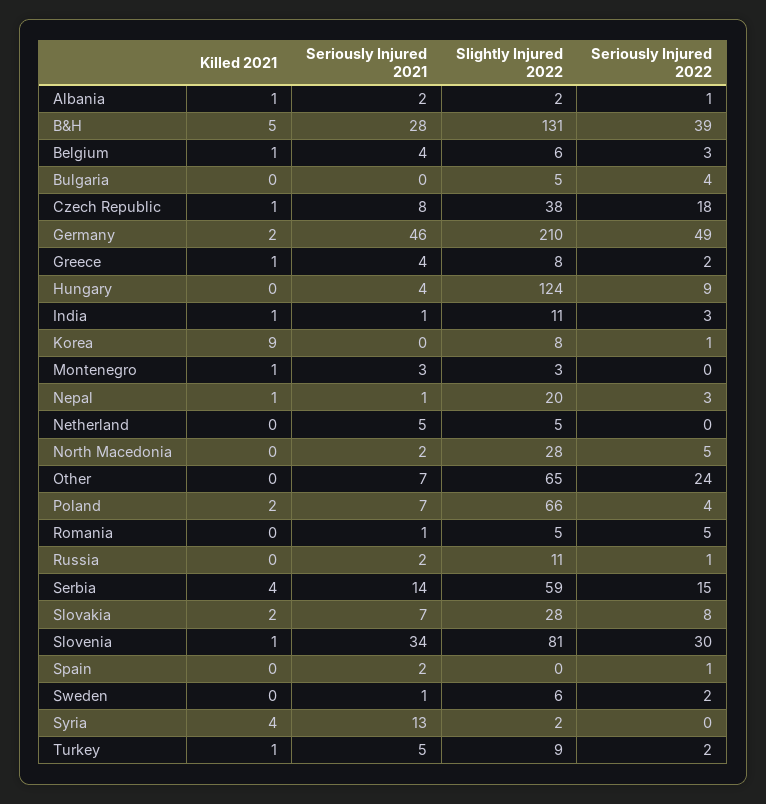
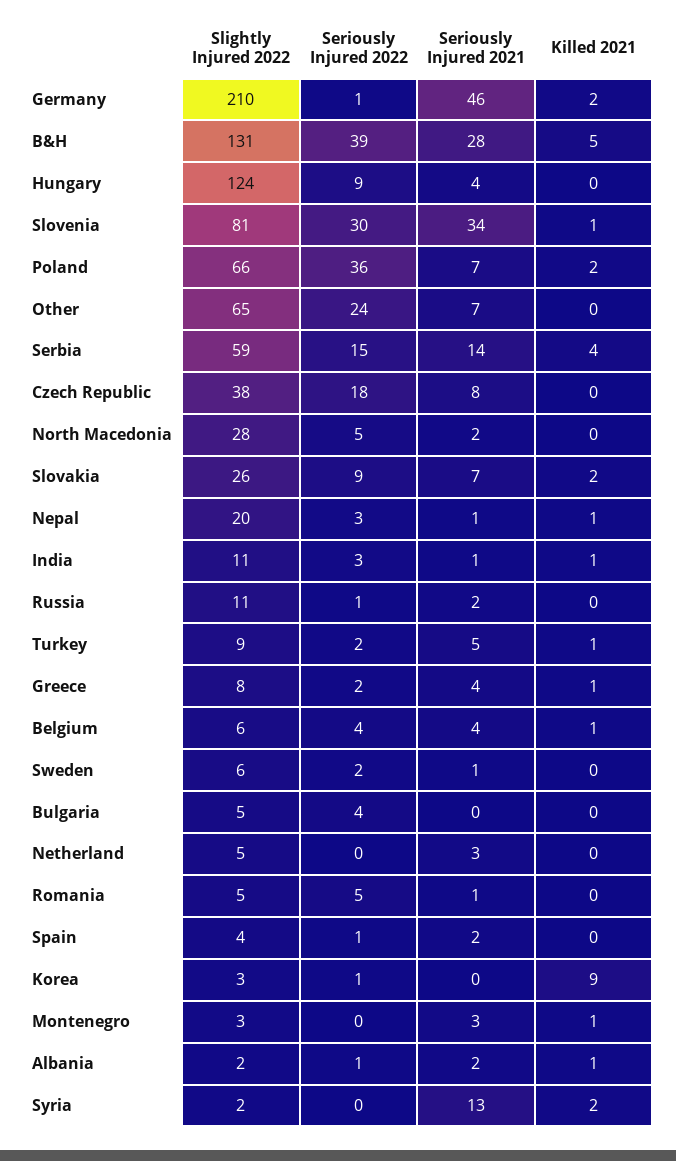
  {
    "Killed 2021": {
      "Albania": 1,
      "B&H": 5,
      "Belgium": 1,
      "Bulgaria": 0,
-     "Czech Republic": 1,
+     "Czech Republic": 0,
      "Germany": 2,
      "Greece": 1,
      "Hungary": 0,
      "India": 1,
      "Korea": 9,
      "Montenegro": 1,
      "Nepal": 1,
      "Netherland": 0,
      "North Macedonia": 0,
      "Other": 0,
      "Poland": 2,
      "Romania": 0,
      "Russia": 0,
      "Serbia": 4,
      "Slovakia": 2,
      "Slovenia": 1,
      "Spain": 0,
      "Sweden": 0,
-     "Syria": 4,
+     "Syria": 2,
      "Turkey": 1
    },
    "Seriously Injured 2021": {
      "Albania": 2,
      "B&H": 28,
      "Belgium": 4,
      "Bulgaria": 0,
      "Czech Republic": 8,
      "Germany": 46,
      "Greece": 4,
      "Hungary": 4,
      "India": 1,
      "Korea": 0,
      "Montenegro": 3,
      "Nepal": 1,
-     "Netherland": 5,
+     "Netherland": 3,
      "North Macedonia": 2,
      "Other": 7,
      "Poland": 7,
      "Romania": 1,
      "Russia": 2,
      "Serbia": 14,
      "Slovakia": 7,
      "Slovenia": 34,
      "Spain": 2,
      "Sweden": 1,
      "Syria": 13,
      "Turkey": 5
    },
    "Slightly Injured 2022": {
      "Albania": 2,
      "B&H": 131,
      "Belgium": 6,
      "Bulgaria": 5,
      "Czech Republic": 38,
      "Germany": 210,
      "Greece": 8,
      "Hungary": 124,
      "India": 11,
-     "Korea": 8,
+     "Korea": 3,
      "Montenegro": 3,
      "Nepal": 20,
      "Netherland": 5,
      "North Macedonia": 28,
      "Other": 65,
      "Poland": 66,
      "Romania": 5,
      "Russia": 11,
      "Serbia": 59,
-     "Slovakia": 28,
+     "Slovakia": 26,
      "Slovenia": 81,
-     "Spain": 0,
+     "Spain": 4,
      "Sweden": 6,
      "Syria": 2,
      "Turkey": 9
    },
    "Seriously Injured 2022": {
      "Albania": 1,
      "B&H": 39,
-     "Belgium": 3,
+     "Belgium": 4,
      "Bulgaria": 4,
      "Czech Republic": 18,
-     "Germany": 49,
+     "Germany": 1,
      "Greece": 2,
      "Hungary": 9,
      "India": 3,
      "Korea": 1,
      "Montenegro": 0,
      "Nepal": 3,
      "Netherland": 0,
      "North Macedonia": 5,
      "Other": 24,
-     "Poland": 4,
+     "Poland": 36,
      "Romania": 5,
      "Russia": 1,
      "Serbia": 15,
-     "Slovakia": 8,
+     "Slovakia": 9,
      "Slovenia": 30,
      "Spain": 1,
      "Sweden": 2,
      "Syria": 0,
      "Turkey": 2
    }
  }

